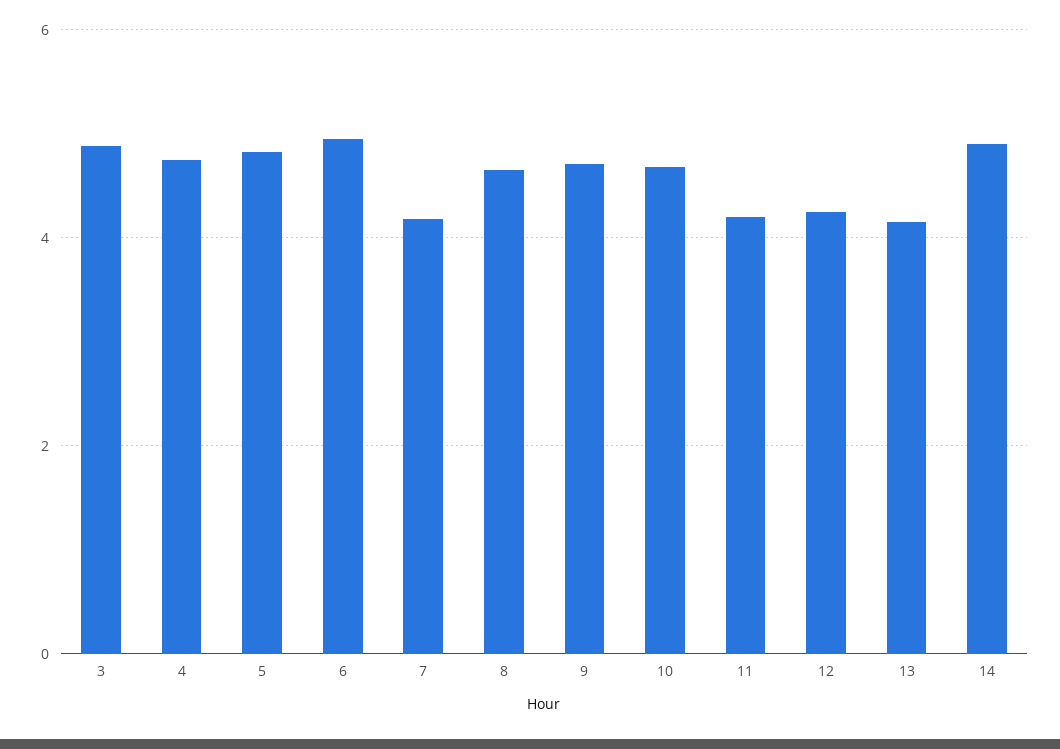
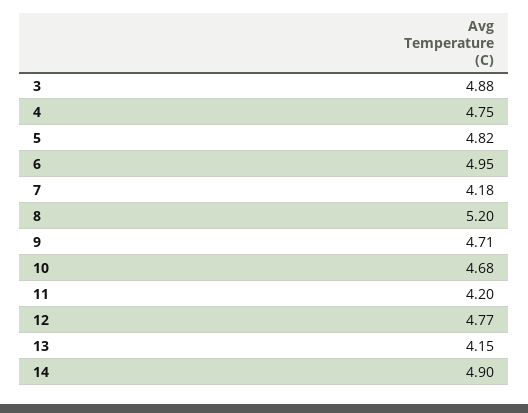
  {
    "3": 4.88,
    "4": 4.75,
    "5": 4.82,
    "6": 4.95,
    "7": 4.18,
-   "8": 4.6,
+   "8": 5.2,
    "9": 4.71,
    "10": 4.68,
    "11": 4.2,
-   "12": 4.2,
+   "12": 4.77,
    "13": 4.15,
    "14": 4.9
  }

